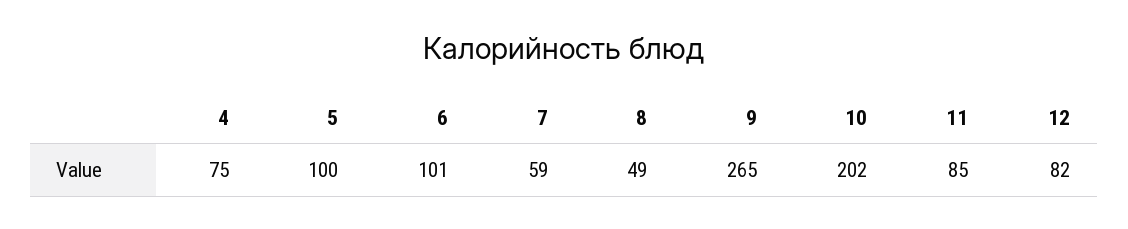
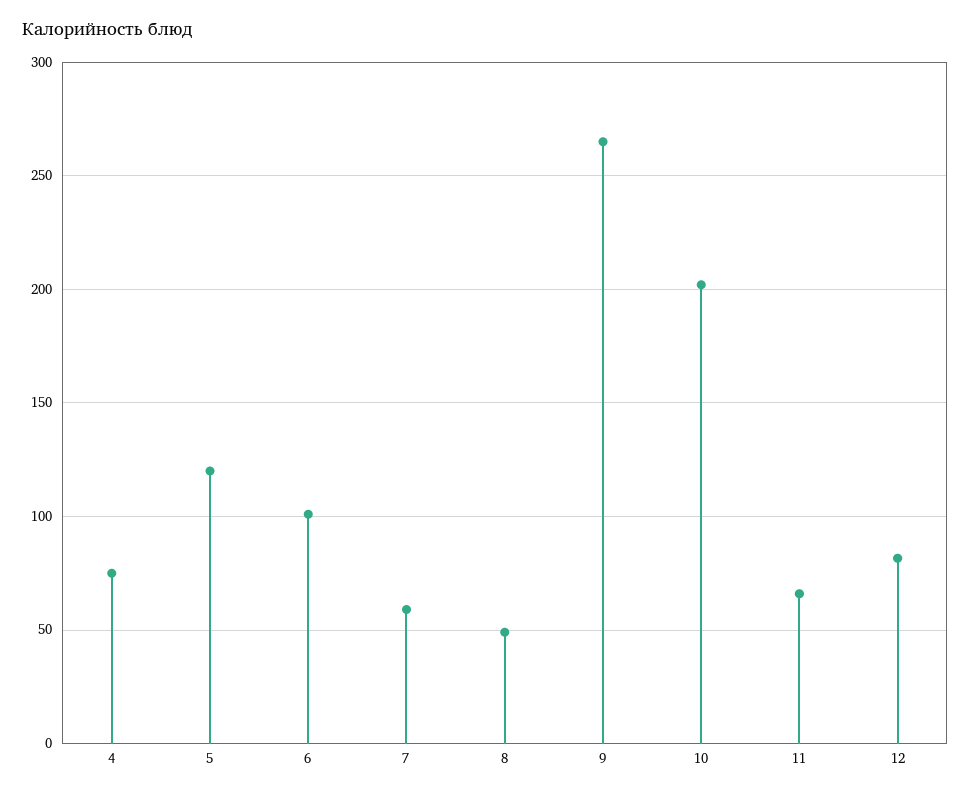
  {
    "4": 75,
-   "5": 100,
+   "5": 120,
    "6": 101,
    "7": 59,
    "8": 49,
    "9": 265,
    "10": 202,
-   "11": 85,
+   "11": 65,
    "12": 82
  }

